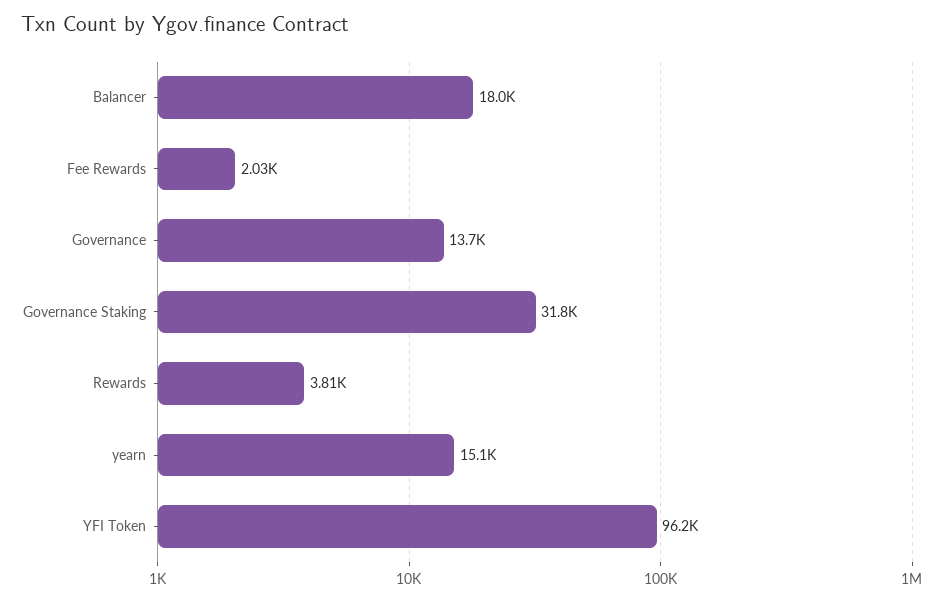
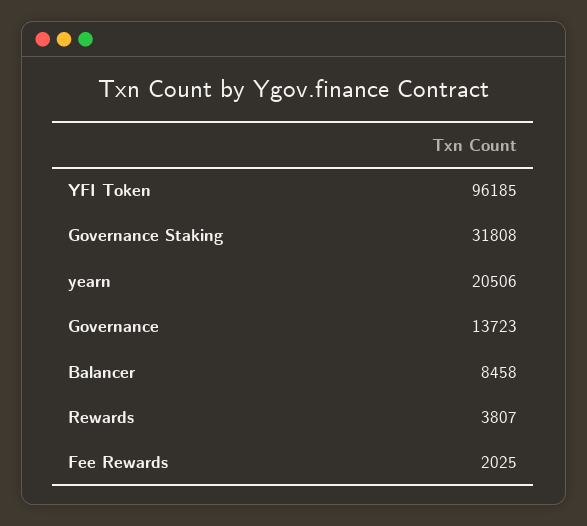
  {
-   "Balancer": 18000,
+   "Balancer": 8458,
    "Fee Rewards": 2025,
    "Governance": 13723,
    "Governance Staking": 31808,
    "Rewards": 3807,
-   "yearn": 15100,
+   "yearn": 20506,
    "YFI Token": 96185
  }

